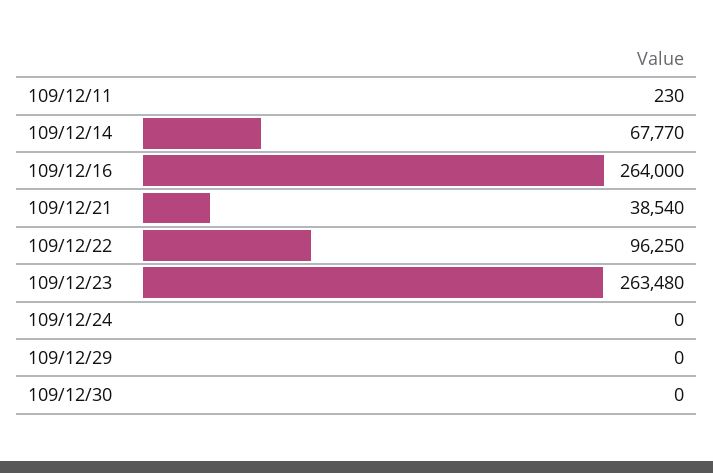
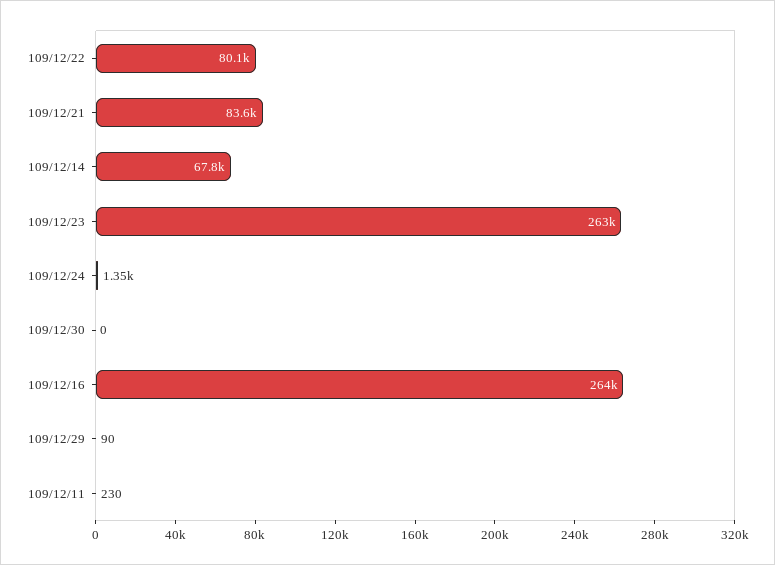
  {
    "109/12/11": 230,
    "109/12/14": 67770,
    "109/12/16": 264000,
-   "109/12/21": 38540,
+   "109/12/21": 83600,
-   "109/12/22": 96250,
+   "109/12/22": 80100,
    "109/12/23": 263480,
-   "109/12/24": 0,
+   "109/12/24": 1350,
-   "109/12/29": 0,
+   "109/12/29": 90,
    "109/12/30": 0
  }

